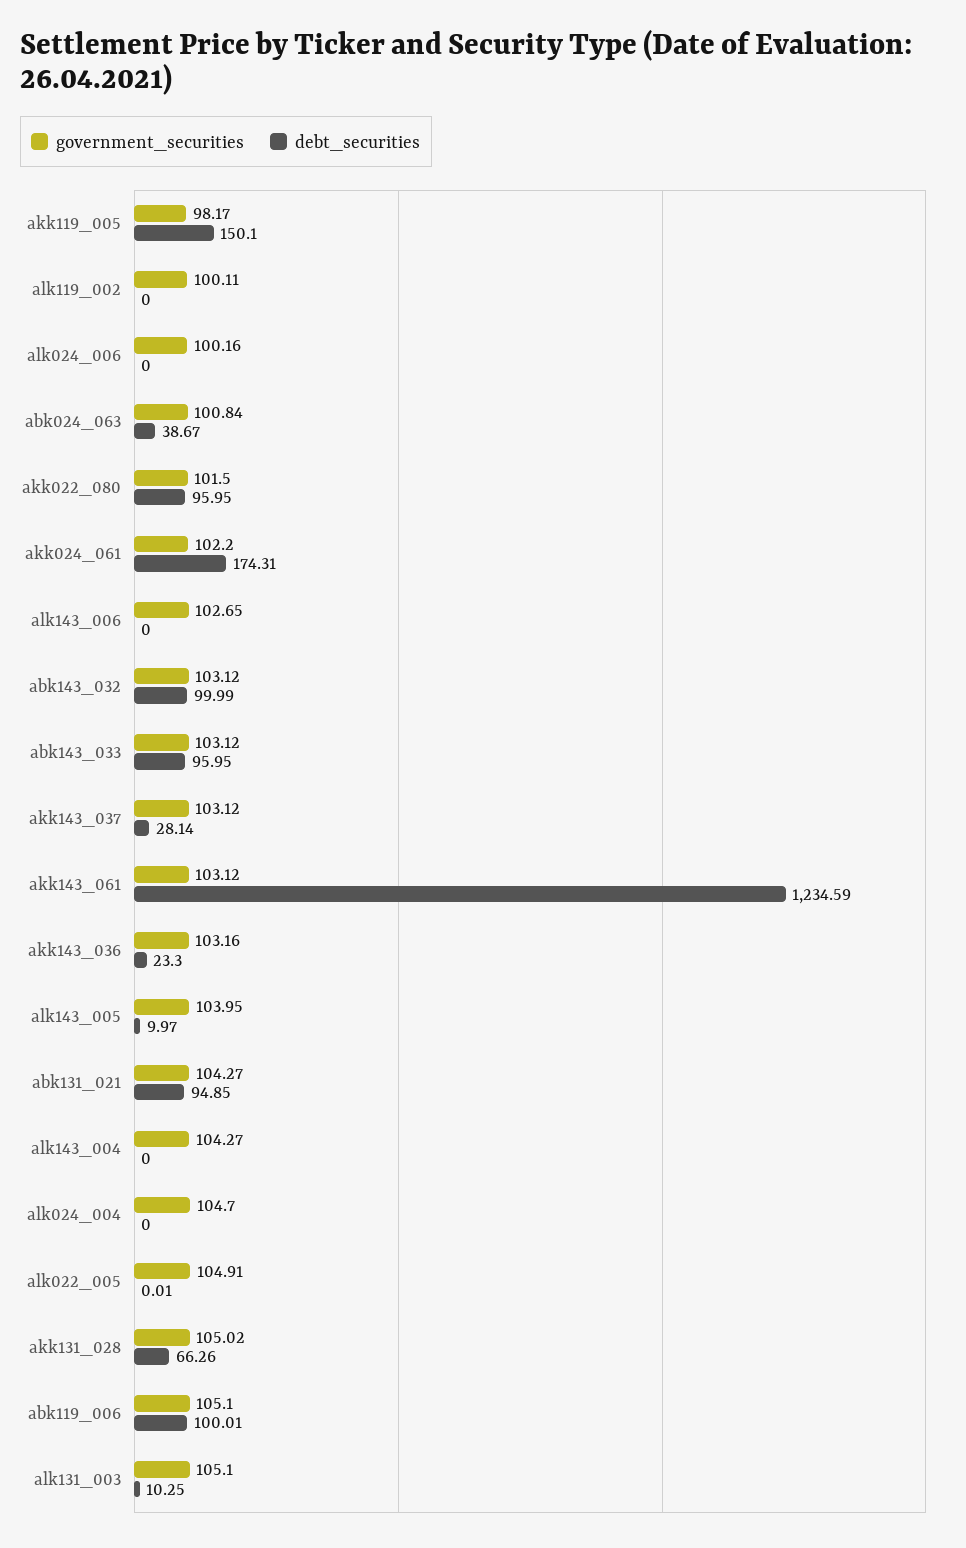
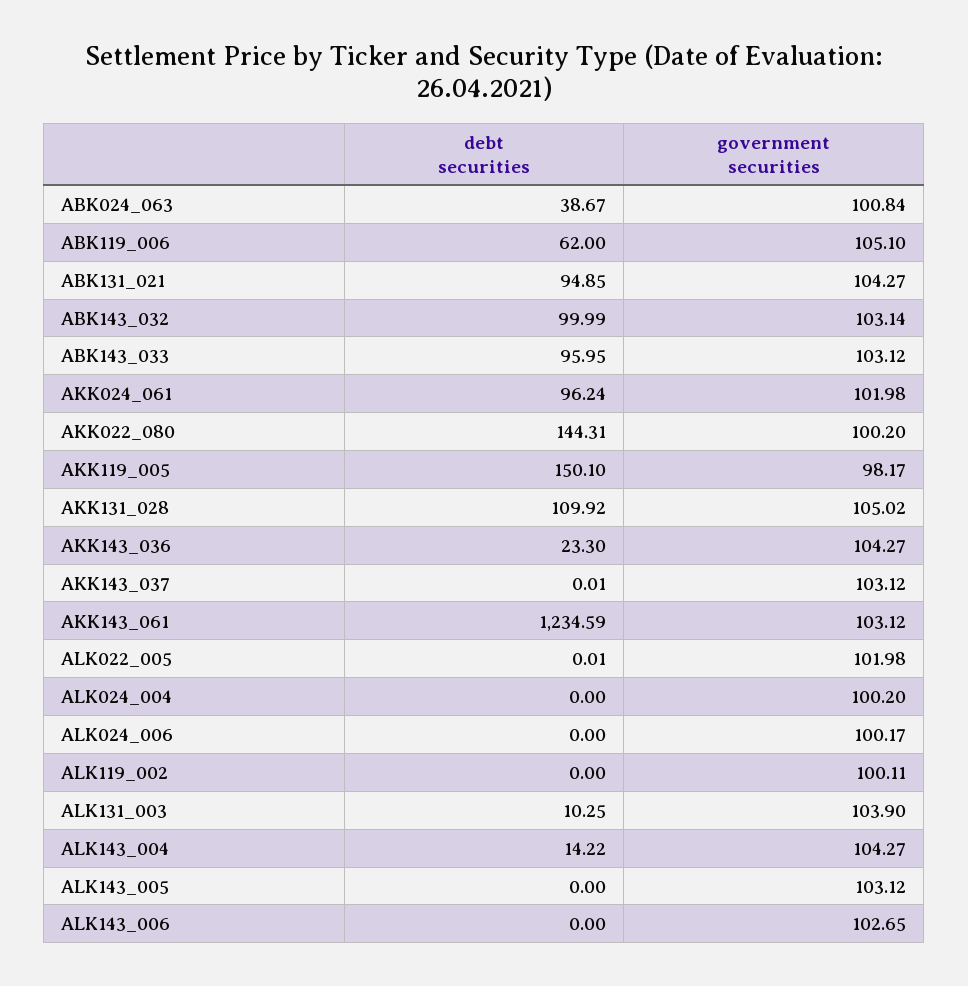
  {
    "government_securities": {
      "akk119_005": 98.17,
      "alk119_002": 100.11,
-     "alk024_006": 100.16,
+     "alk024_006": 100.17,
      "abk024_063": 100.84,
-     "akk022_080": 101.5,
+     "akk022_080": 100.2,
-     "akk024_061": 102.2,
+     "akk024_061": 101.98,
      "alk143_006": 102.65,
-     "abk143_032": 103.12,
+     "abk143_032": 103.14,
      "abk143_033": 103.12,
      "akk143_037": 103.12,
      "akk143_061": 103.12,
-     "akk143_036": 103.16,
+     "akk143_036": 104.27,
-     "alk143_005": 103.95,
+     "alk143_005": 103.12,
      "abk131_021": 104.27,
      "alk143_004": 104.27,
-     "alk024_004": 104.7,
+     "alk024_004": 100.2,
-     "alk022_005": 104.91,
+     "alk022_005": 101.98,
      "akk131_028": 105.02,
      "abk119_006": 105.1,
-     "alk131_003": 105.1
+     "alk131_003": 103.9
    },
    "debt_securities": {
      "akk119_005": 150.1,
      "alk119_002": 0,
      "alk024_006": 0,
      "abk024_063": 38.67,
-     "akk022_080": 95.95,
+     "akk022_080": 144.31,
-     "akk024_061": 174.31,
+     "akk024_061": 96.24,
      "alk143_006": 0,
      "abk143_032": 99.99,
      "abk143_033": 95.95,
-     "akk143_037": 28.14,
+     "akk143_037": 0.01,
      "akk143_061": 1234.59,
      "akk143_036": 23.3,
-     "alk143_005": 9.97,
+     "alk143_005": 0,
      "abk131_021": 94.85,
-     "alk143_004": 0,
+     "alk143_004": 14.22,
      "alk024_004": 0,
      "alk022_005": 0.01,
-     "akk131_028": 66.26,
+     "akk131_028": 109.92,
-     "abk119_006": 100.01,
+     "abk119_006": 62,
      "alk131_003": 10.25
    }
  }

